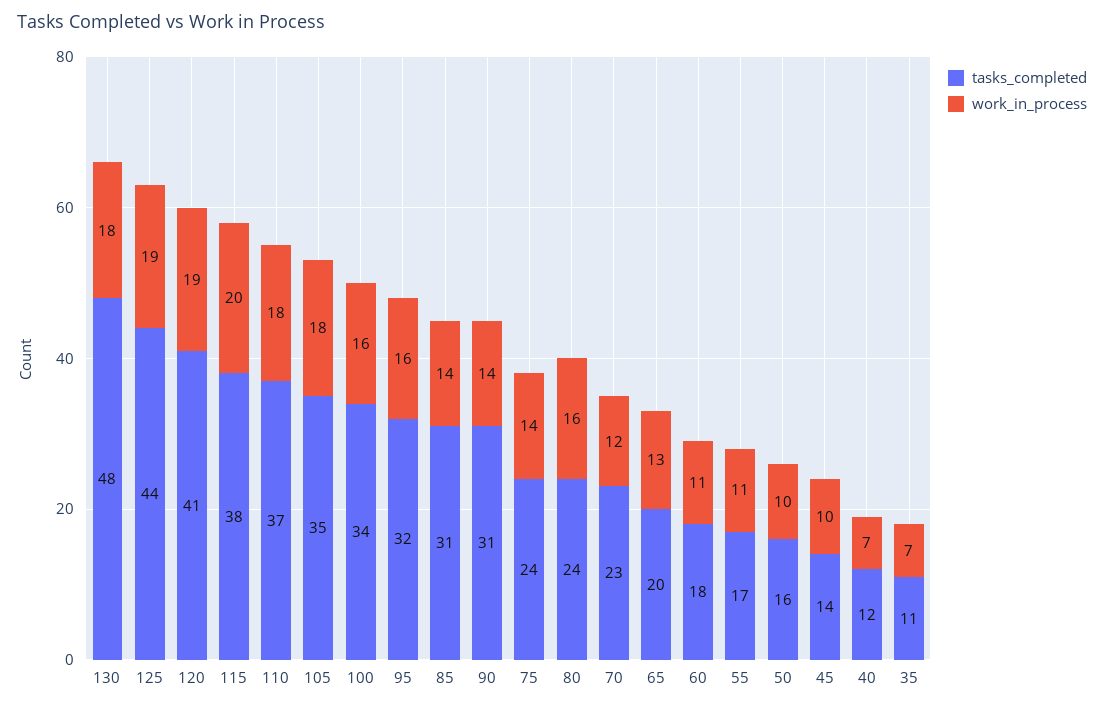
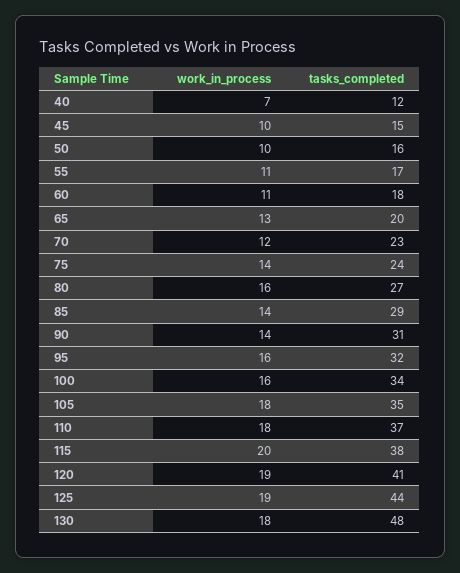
  {
    "tasks_completed": {
      "130": 48,
      "125": 44,
      "120": 41,
      "115": 38,
      "110": 37,
      "105": 35,
      "100": 34,
      "95": 32,
-     "85": 31,
+     "85": 29,
      "90": 31,
      "75": 24,
-     "80": 24,
+     "80": 27,
      "70": 23,
      "65": 20,
      "60": 18,
      "55": 17,
      "50": 16,
-     "45": 14,
+     "45": 15,
-     "40": 12,
+     "40": 12
-     "35": 11
    },
    "work_in_process": {
      "130": 18,
      "125": 19,
      "120": 19,
      "115": 20,
      "110": 18,
      "105": 18,
      "100": 16,
      "95": 16,
      "85": 14,
      "90": 14,
      "75": 14,
      "80": 16,
      "70": 12,
      "65": 13,
      "60": 11,
      "55": 11,
      "50": 10,
      "45": 10,
-     "40": 7,
+     "40": 7
-     "35": 7
    }
  }

